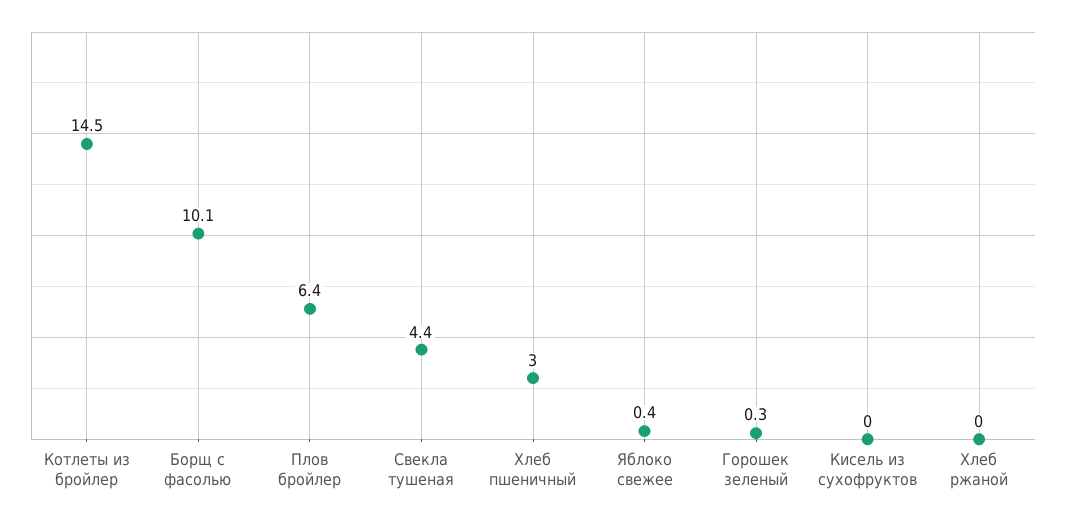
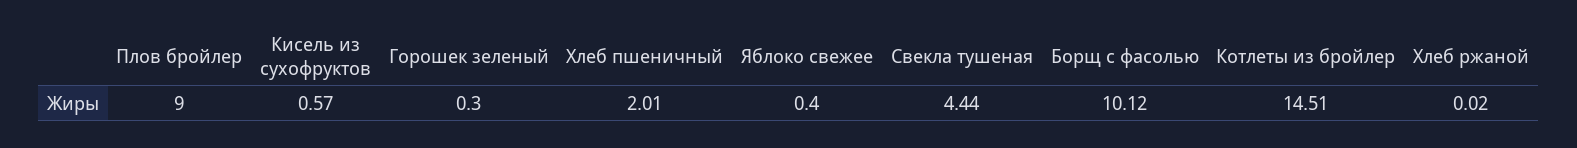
  {
    "Котлеты из бройлер": 14.51,
    "Борщ с фасолью": 10.12,
-   "Плов бройлер": 6.4,
+   "Плов бройлер": 9,
    "Свекла тушеная": 4.44,
-   "Хлеб пшеничный": 3,
+   "Хлеб пшеничный": 2.01,
    "Яблоко свежее": 0.4,
    "Горошек зеленый": 0.3,
-   "Кисель из сухофруктов": 0,
+   "Кисель из сухофруктов": 0.57,
    "Хлеб ржаной": 0.02
  }

